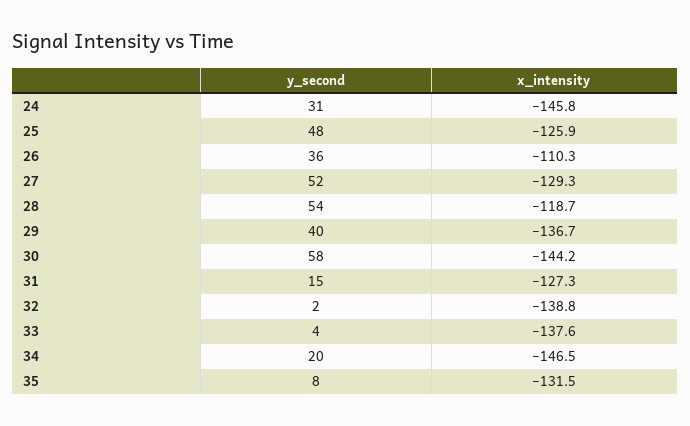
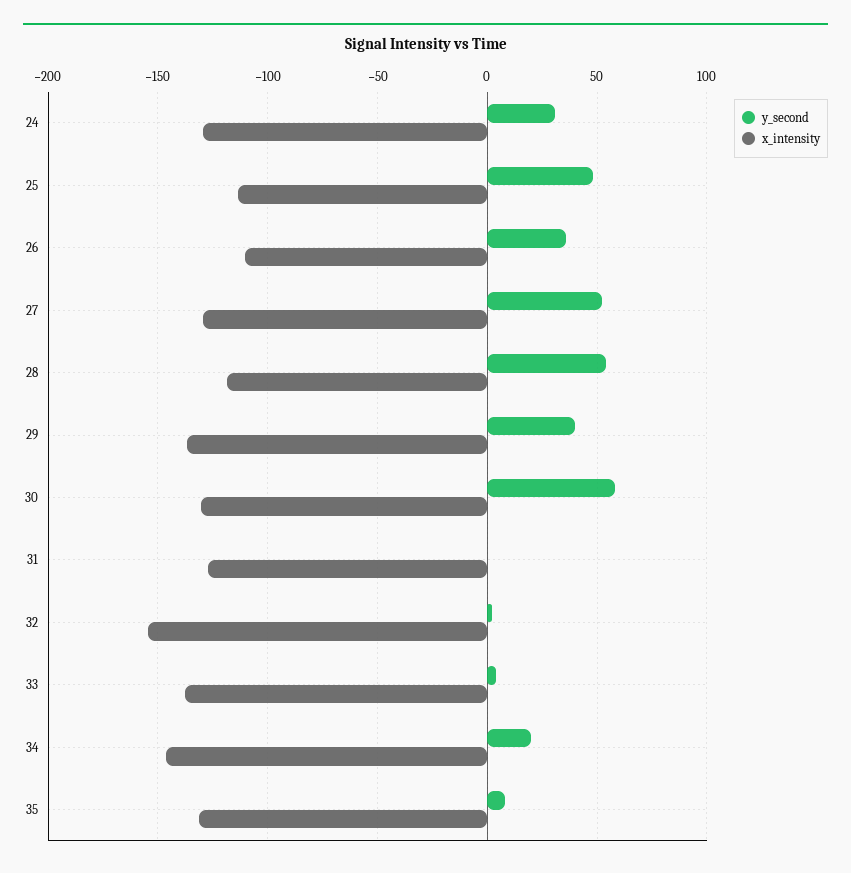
  {
    "y_second": {
      "24": 31,
      "25": 48,
      "26": 36,
      "27": 52,
      "28": 54,
      "29": 40,
      "30": 58,
-     "31": 15,
+     "31": 0,
      "32": 2,
      "33": 4,
      "34": 20,
      "35": 8
    },
    "x_intensity": {
-     "24": -145.8,
+     "24": -130,
-     "25": -125.9,
+     "25": -115,
      "26": -110.3,
      "27": -129.3,
      "28": -118.7,
      "29": -136.7,
-     "30": -144.2,
+     "30": -130,
      "31": -127.3,
-     "32": -138.8,
+     "32": -155,
      "33": -137.6,
      "34": -146.5,
      "35": -131.5
    }
  }

